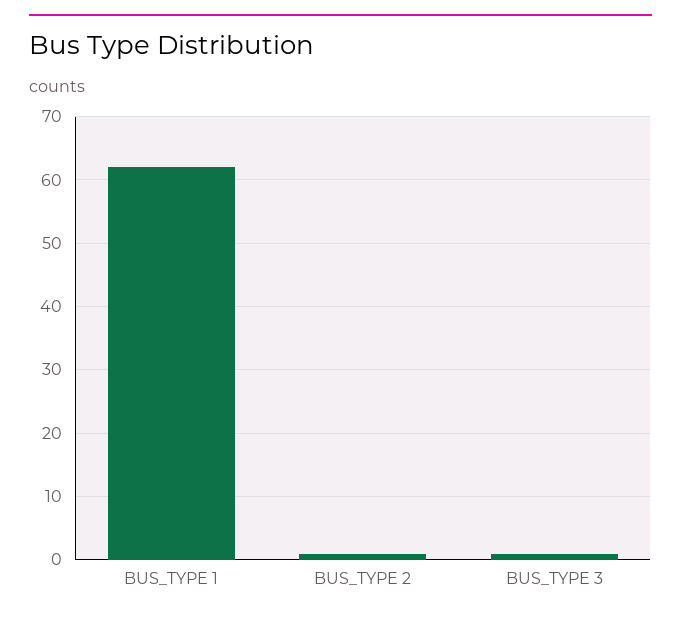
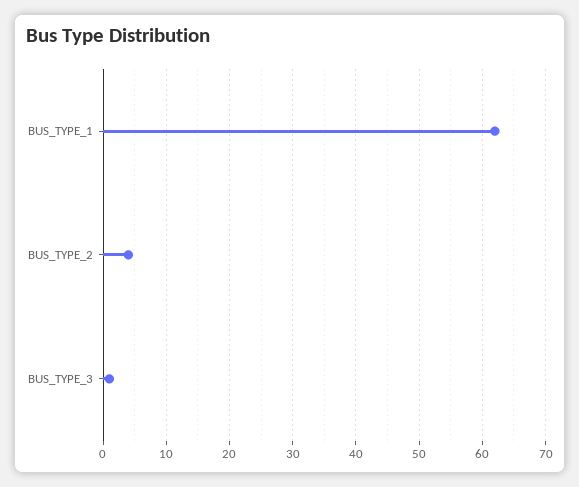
  {
    "BUS_TYPE 1": 62,
-   "BUS_TYPE 2": 1,
+   "BUS_TYPE 2": 4,
    "BUS_TYPE 3": 1
  }

